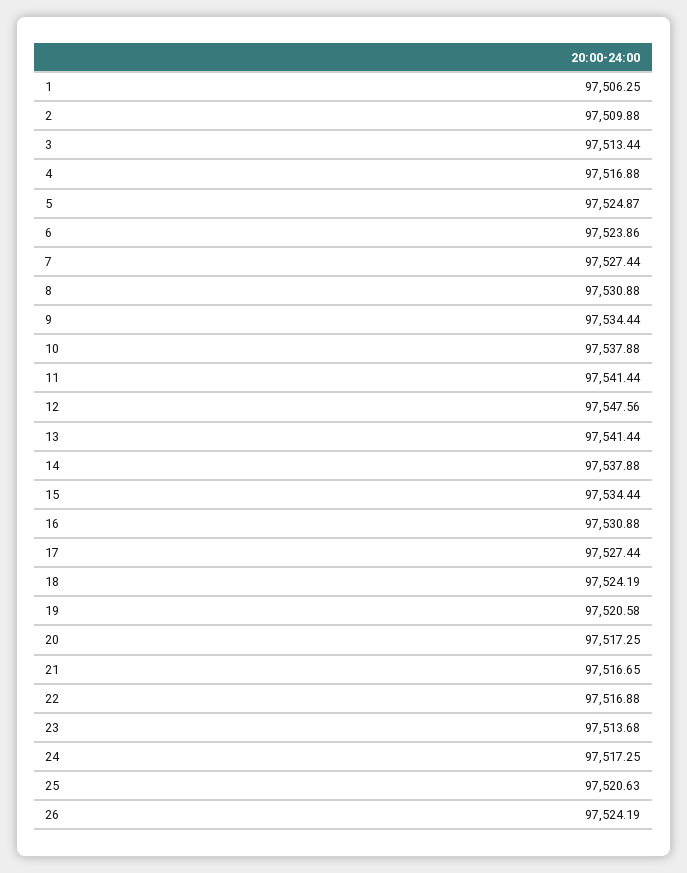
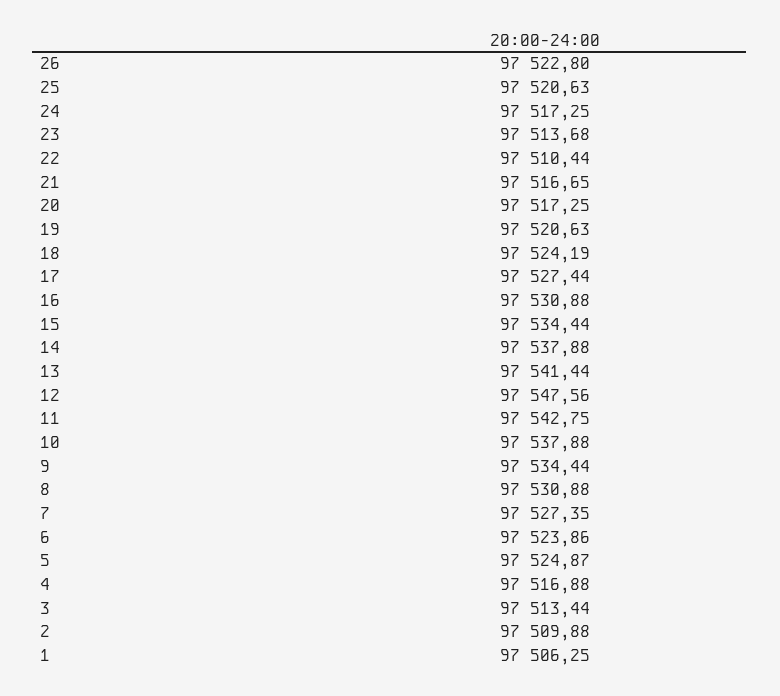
  {
    "1": 97506.25,
    "2": 97509.88,
    "3": 97513.44,
    "4": 97516.88,
    "5": 97524.87,
    "6": 97523.86,
-   "7": 97527.44,
+   "7": 97527.35,
    "8": 97530.88,
    "9": 97534.44,
    "10": 97537.88,
-   "11": 97541.44,
+   "11": 97542.75,
    "12": 97547.56,
    "13": 97541.44,
    "14": 97537.88,
    "15": 97534.44,
    "16": 97530.88,
    "17": 97527.44,
    "18": 97524.19,
-   "19": 97520.58,
+   "19": 97520.63,
    "20": 97517.25,
    "21": 97516.65,
-   "22": 97516.88,
+   "22": 97510.44,
    "23": 97513.68,
    "24": 97517.25,
    "25": 97520.63,
-   "26": 97524.19
+   "26": 97522.8
  }

